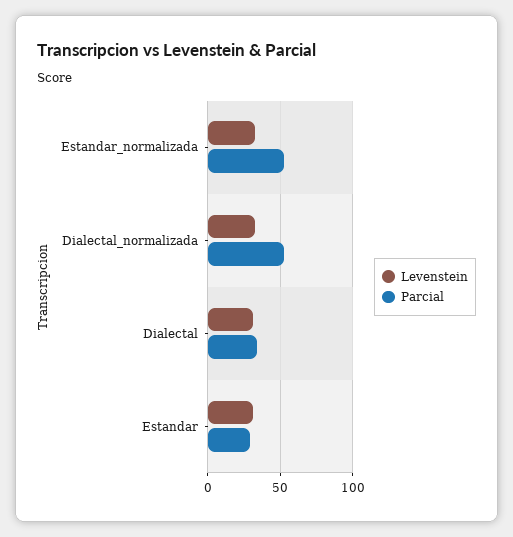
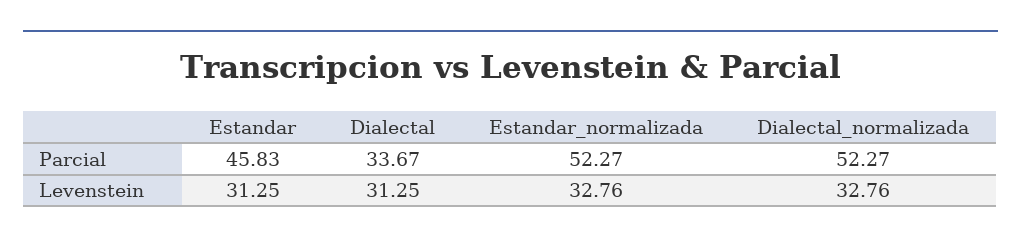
  {
    "Levenstein": {
      "Estandar_normalizada": 32.76,
      "Dialectal_normalizada": 32.76,
      "Dialectal": 31.25,
      "Estandar": 31.25
    },
    "Parcial": {
      "Estandar_normalizada": 52.27,
      "Dialectal_normalizada": 52.27,
      "Dialectal": 33.67,
-     "Estandar": 30
+     "Estandar": 45.83
    }
  }

